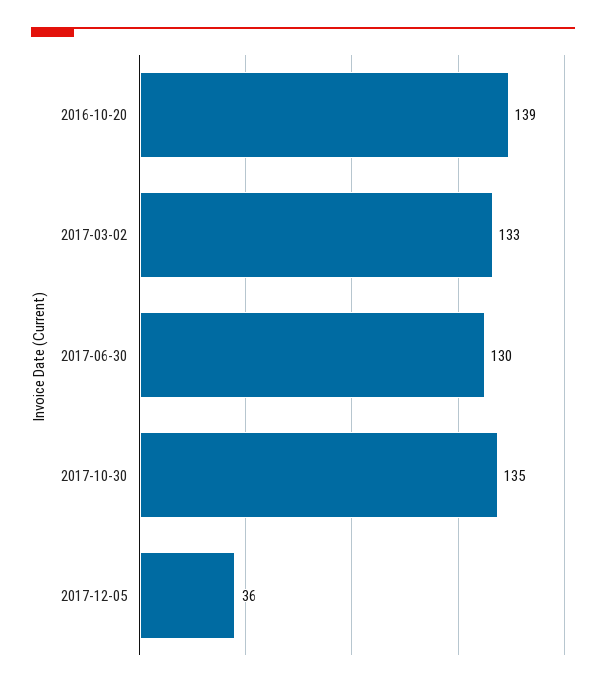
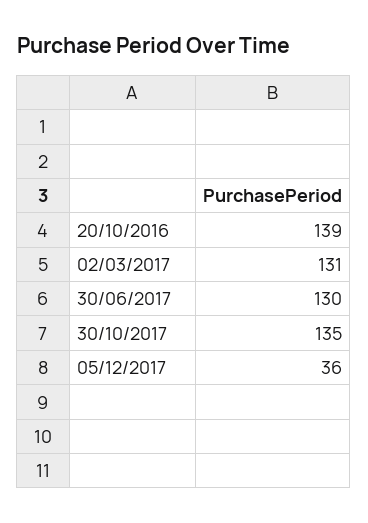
  {
    "2016-10-20": 139,
-   "2017-03-02": 133,
+   "2017-03-02": 131,
    "2017-06-30": 130,
    "2017-10-30": 135,
    "2017-12-05": 36
  }

